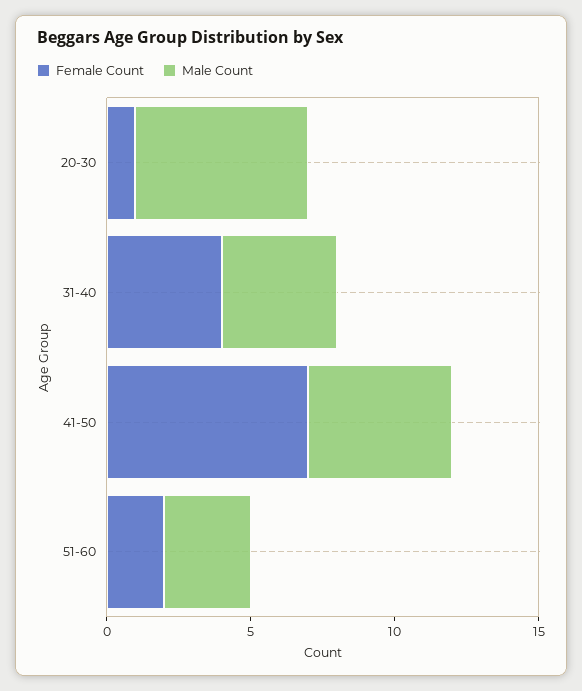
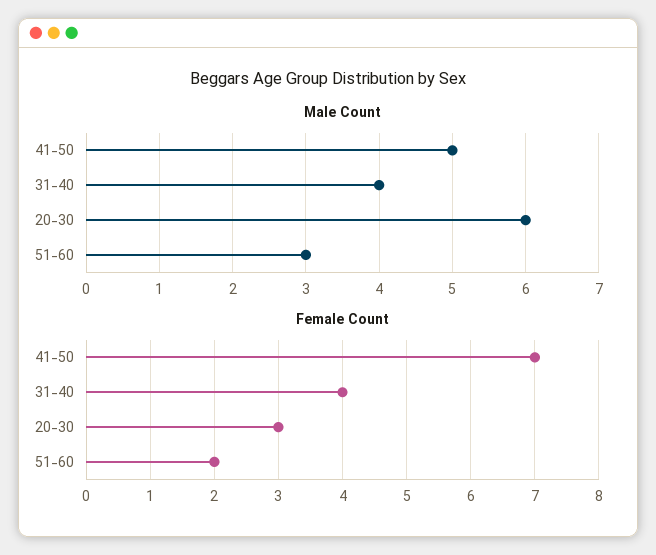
  {
    "Female Count": {
-     "20-30": 1,
+     "20-30": 3,
      "31-40": 4,
      "41-50": 7,
      "51-60": 2
    },
    "Male Count": {
      "20-30": 6,
      "31-40": 4,
      "41-50": 5,
      "51-60": 3
    }
  }

